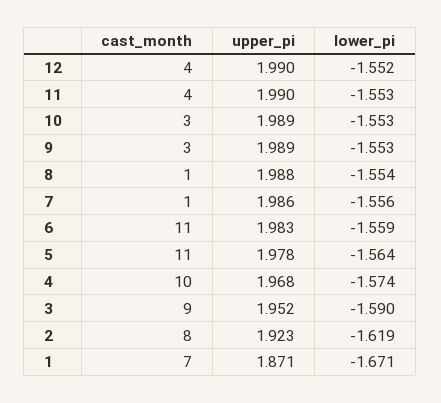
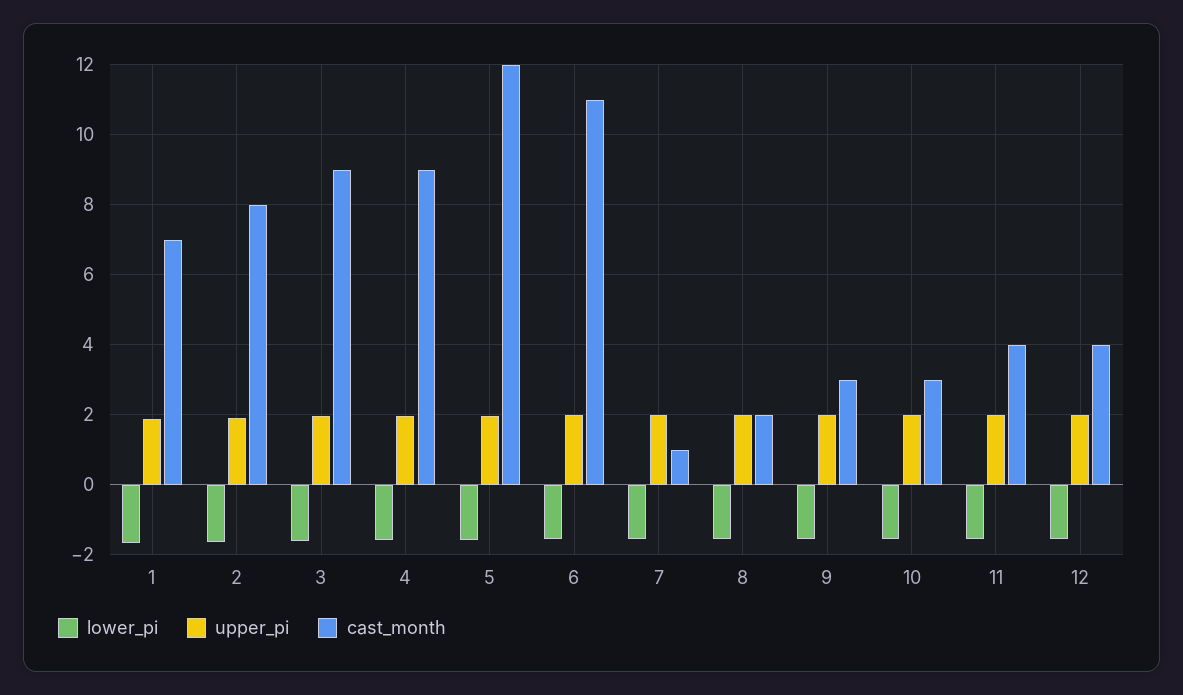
  {
    "cast_month": {
      "12": 4,
      "11": 4,
      "10": 3,
      "9": 3,
-     "8": 1,
+     "8": 2,
      "7": 1,
      "6": 11,
-     "5": 11,
+     "5": 12,
-     "4": 10,
+     "4": 9,
      "3": 9,
      "2": 8,
      "1": 7
    },
    "upper_pi": {
      "12": 1.99,
      "11": 1.99,
      "10": 1.989,
      "9": 1.989,
      "8": 1.988,
      "7": 1.986,
      "6": 1.983,
      "5": 1.978,
      "4": 1.968,
      "3": 1.952,
      "2": 1.923,
      "1": 1.871
    },
    "lower_pi": {
      "12": -1.552,
      "11": -1.553,
      "10": -1.553,
      "9": -1.553,
      "8": -1.554,
      "7": -1.556,
      "6": -1.559,
      "5": -1.564,
      "4": -1.574,
      "3": -1.59,
      "2": -1.619,
      "1": -1.671
    }
  }

